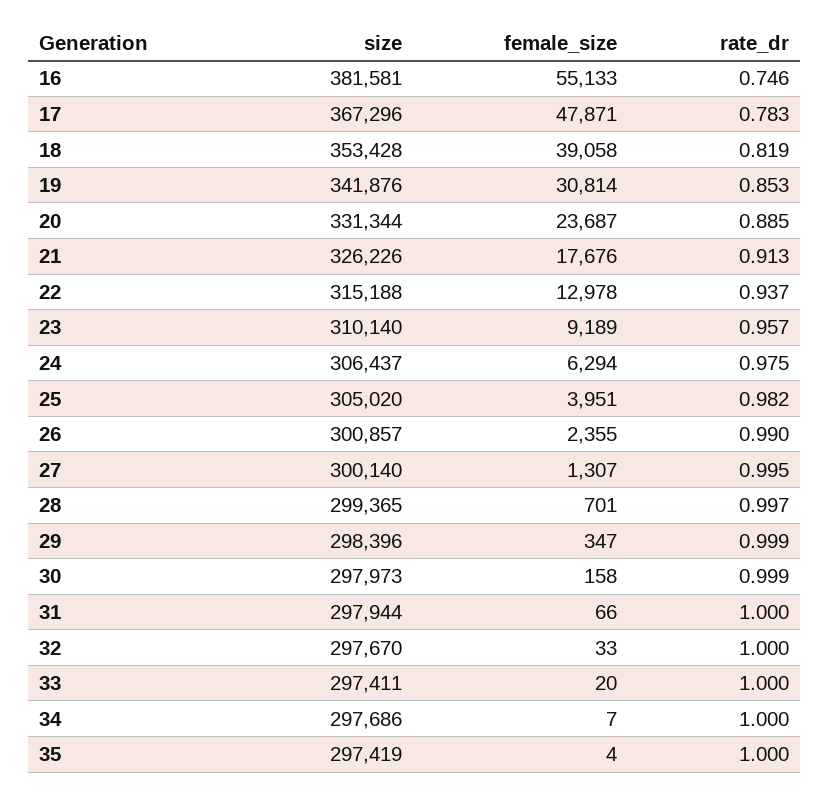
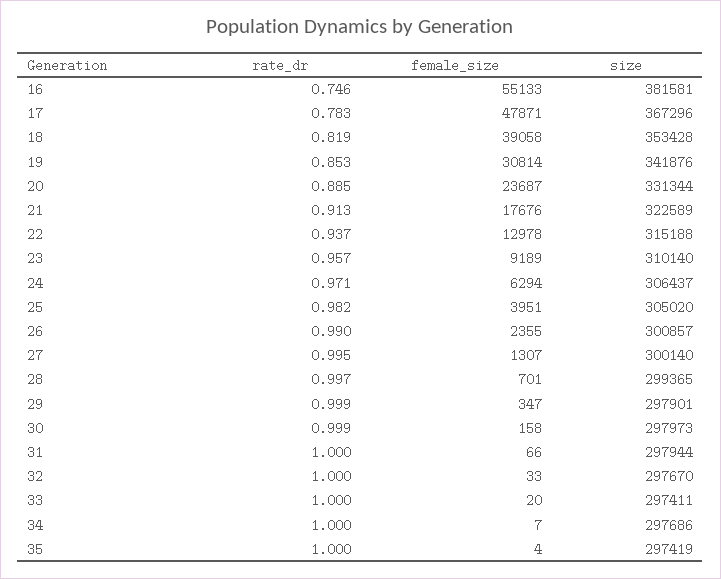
  {
    "size": {
      "16": 381581,
      "17": 367296,
      "18": 353428,
      "19": 341876,
      "20": 331344,
-     "21": 326226,
+     "21": 322589,
      "22": 315188,
      "23": 310140,
      "24": 306437,
      "25": 305020,
      "26": 300857,
      "27": 300140,
      "28": 299365,
-     "29": 298396,
+     "29": 297901,
      "30": 297973,
      "31": 297944,
      "32": 297670,
      "33": 297411,
      "34": 297686,
      "35": 297419
    },
    "female_size": {
      "16": 55133,
      "17": 47871,
      "18": 39058,
      "19": 30814,
      "20": 23687,
      "21": 17676,
      "22": 12978,
      "23": 9189,
      "24": 6294,
      "25": 3951,
      "26": 2355,
      "27": 1307,
      "28": 701,
      "29": 347,
      "30": 158,
      "31": 66,
      "32": 33,
      "33": 20,
      "34": 7,
      "35": 4
    },
    "rate_dr": {
      "16": 0.746,
      "17": 0.783,
      "18": 0.819,
      "19": 0.853,
      "20": 0.885,
      "21": 0.913,
      "22": 0.937,
      "23": 0.957,
-     "24": 0.975,
+     "24": 0.971,
      "25": 0.982,
      "26": 0.99,
      "27": 0.995,
      "28": 0.997,
      "29": 0.999,
      "30": 0.999,
      "31": 1,
      "32": 1,
      "33": 1,
      "34": 1,
      "35": 1
    }
  }

